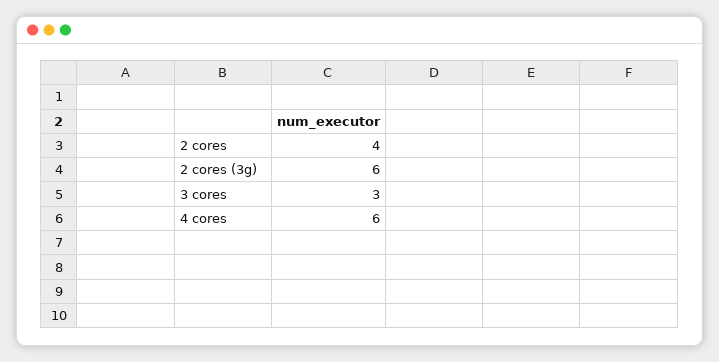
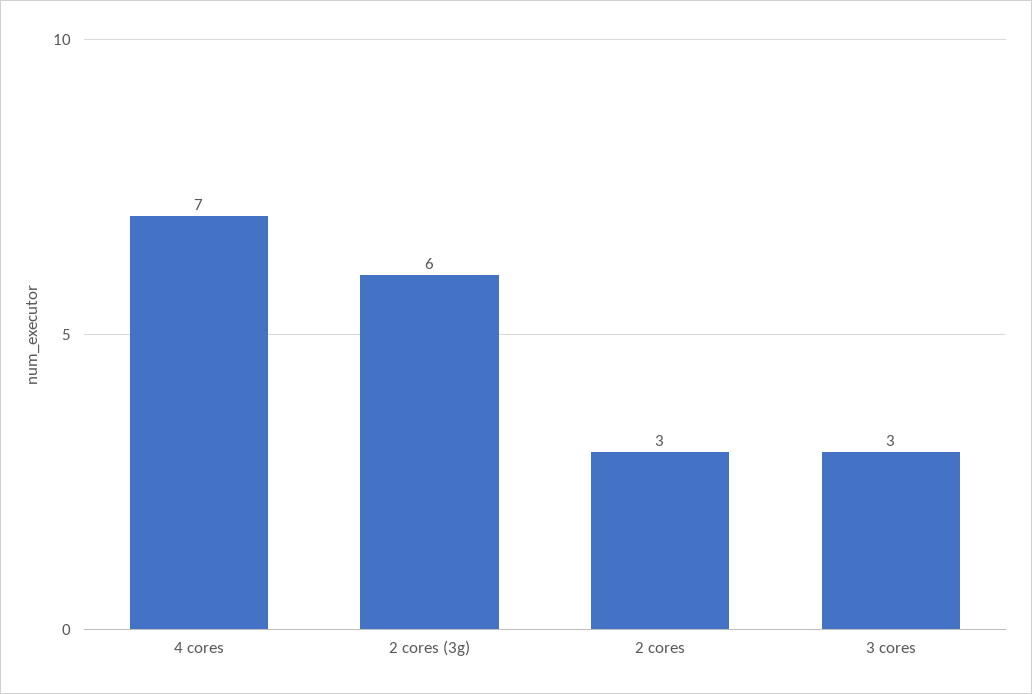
  {
-   "2 cores": 4,
+   "2 cores": 3,
    "2 cores (3g)": 6,
    "3 cores": 3,
-   "4 cores": 6
+   "4 cores": 7
  }

